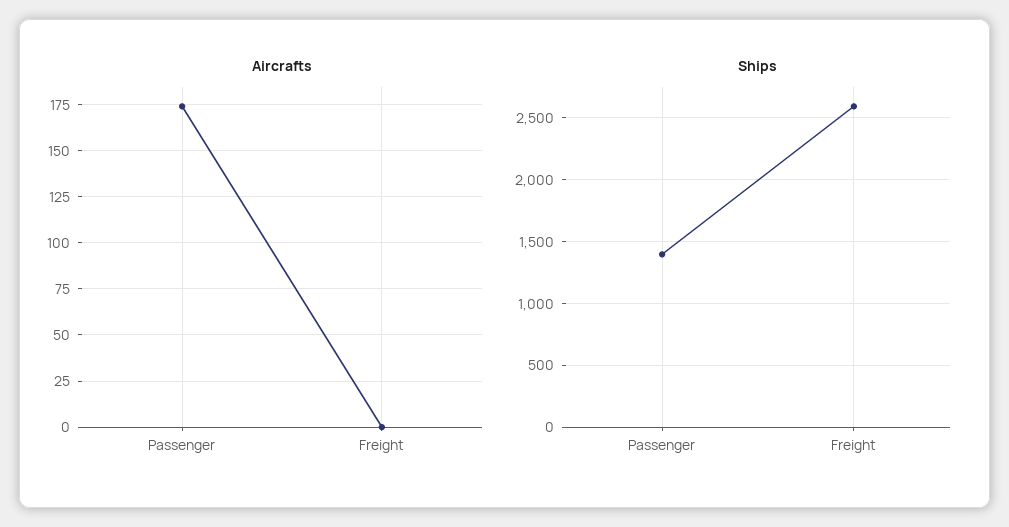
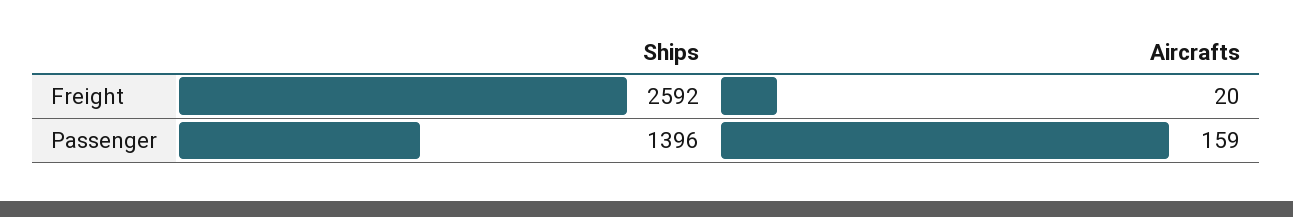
  {
    "Aircrafts": {
-     "Passenger": 175,
+     "Passenger": 159,
-     "Freight": 0
+     "Freight": 20
    },
    "Ships": {
      "Passenger": 1396,
      "Freight": 2592
    }
  }

